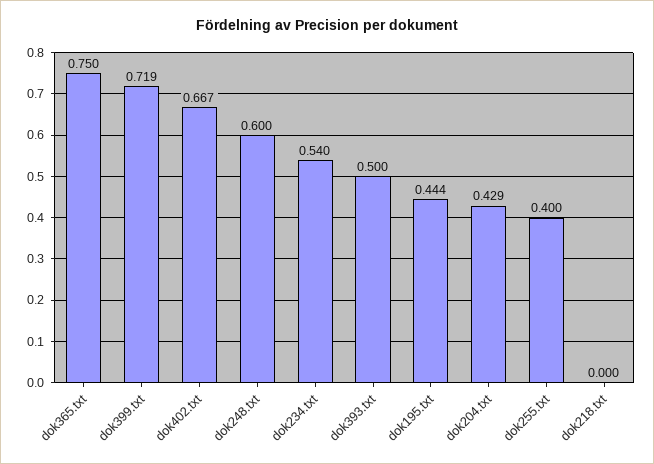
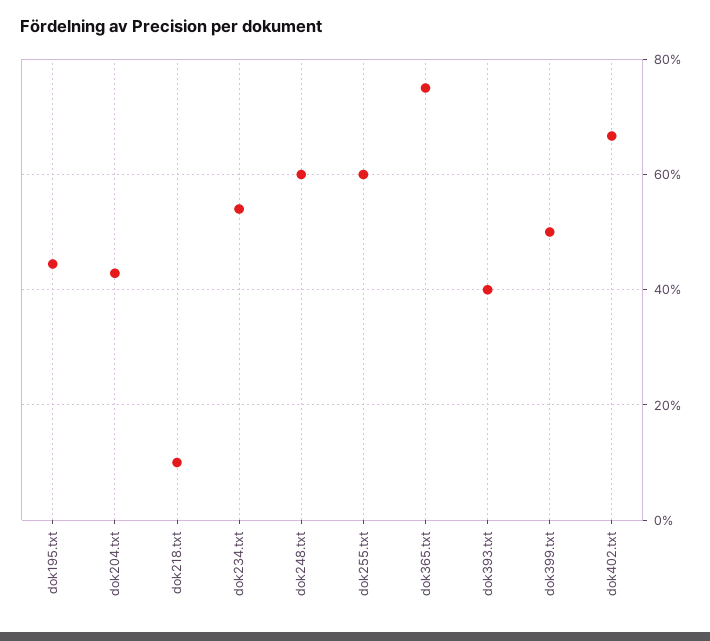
  {
    "dok365.txt": 0.75,
-   "dok399.txt": 0.719,
+   "dok399.txt": 0.5,
    "dok402.txt": 0.667,
    "dok248.txt": 0.6,
    "dok234.txt": 0.54,
-   "dok393.txt": 0.5,
+   "dok393.txt": 0.4,
    "dok195.txt": 0.444,
    "dok204.txt": 0.429,
-   "dok255.txt": 0.4,
+   "dok255.txt": 0.6,
-   "dok218.txt": 0
+   "dok218.txt": 0.1
  }

